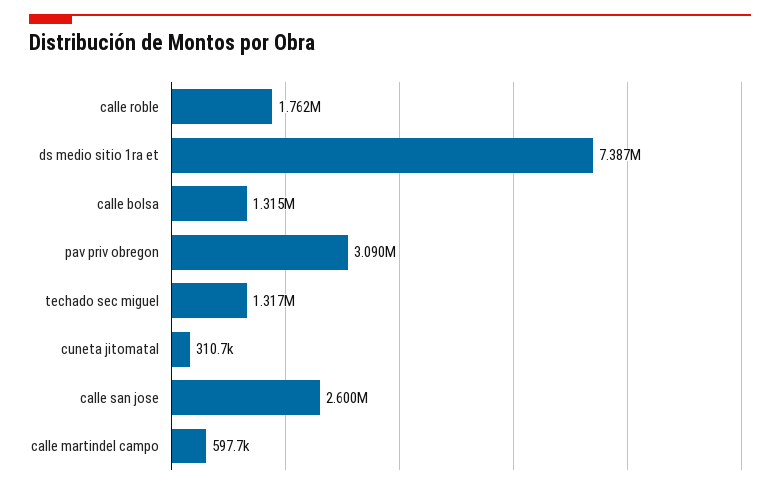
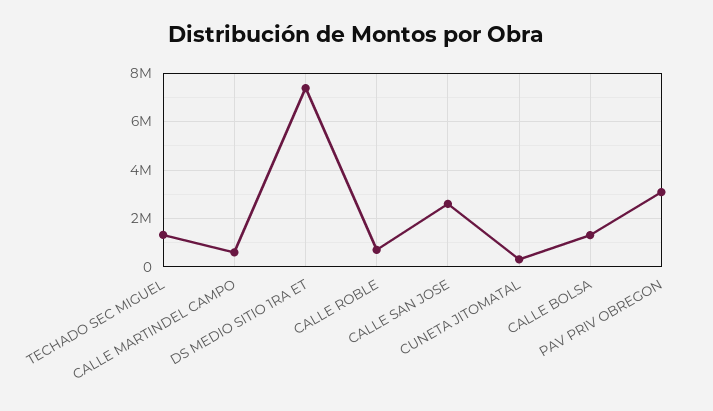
  {
-   "calle roble": 1762000,
+   "calle roble": 750000,
    "ds medio sitio 1ra et": 7387000,
    "calle bolsa": 1315000,
    "pav priv obregon": 3090000,
    "techado sec miguel": 1317000,
    "cuneta jitomatal": 310700,
    "calle san jose": 2600000,
    "calle martindel campo": 597700
  }

